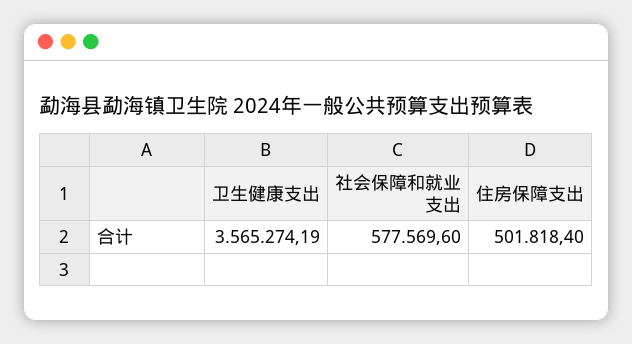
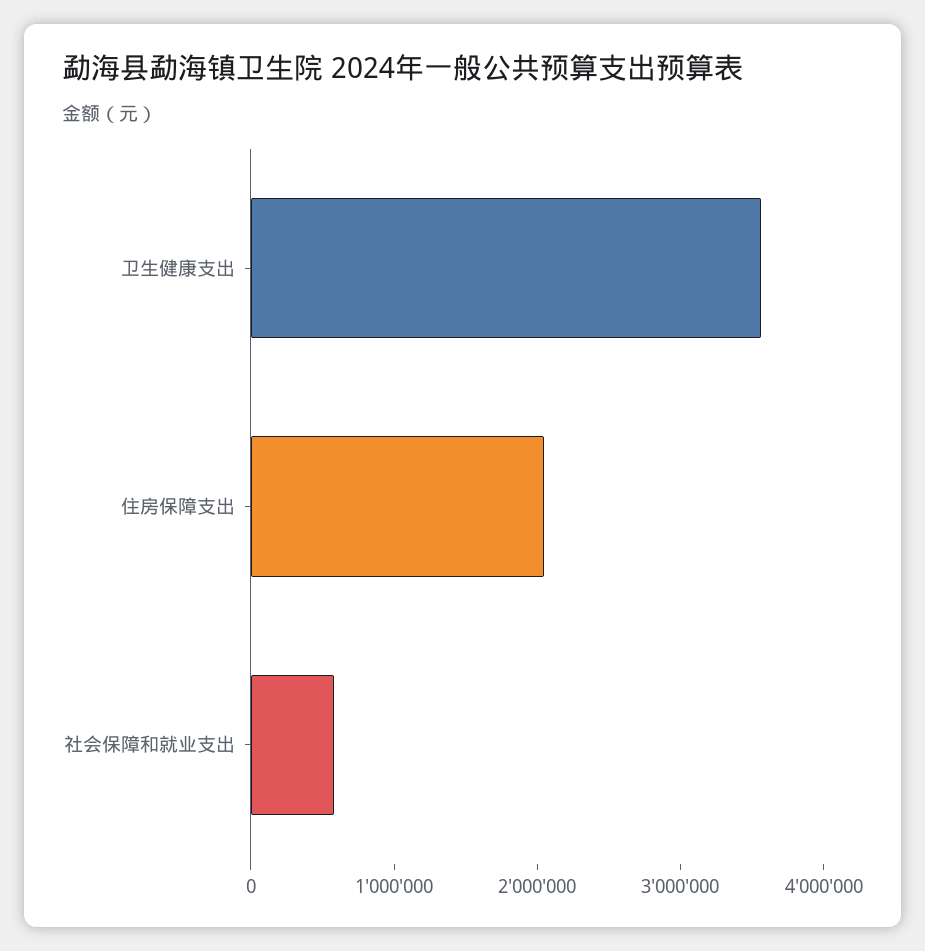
  {
    "卫生健康支出": 3565274.19,
    "社会保障和就业支出": 577569.6,
-   "住房保障支出": 501818.4
+   "住房保障支出": 2000000
  }

